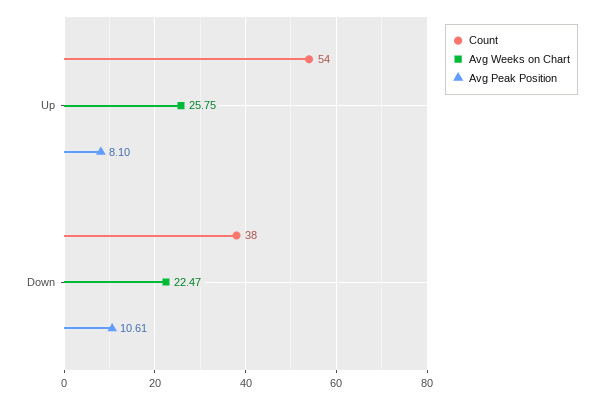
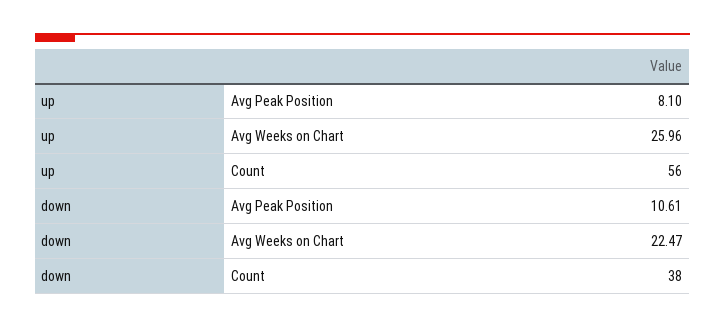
  {
    "Count": {
-     "Up": 54,
+     "Up": 56,
      "Down": 38
    },
    "Avg Weeks on Chart": {
-     "Up": 25.75,
+     "Up": 25.96,
      "Down": 22.47
    },
    "Avg Peak Position": {
      "Up": 8.1,
      "Down": 10.61
    }
  }

